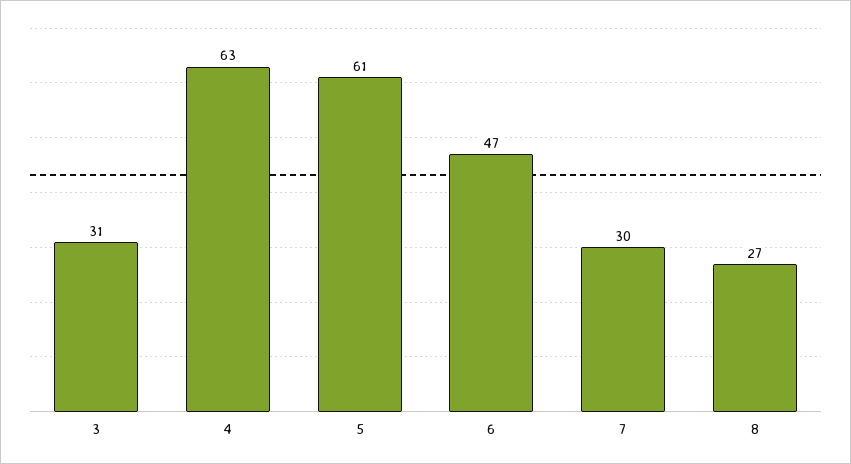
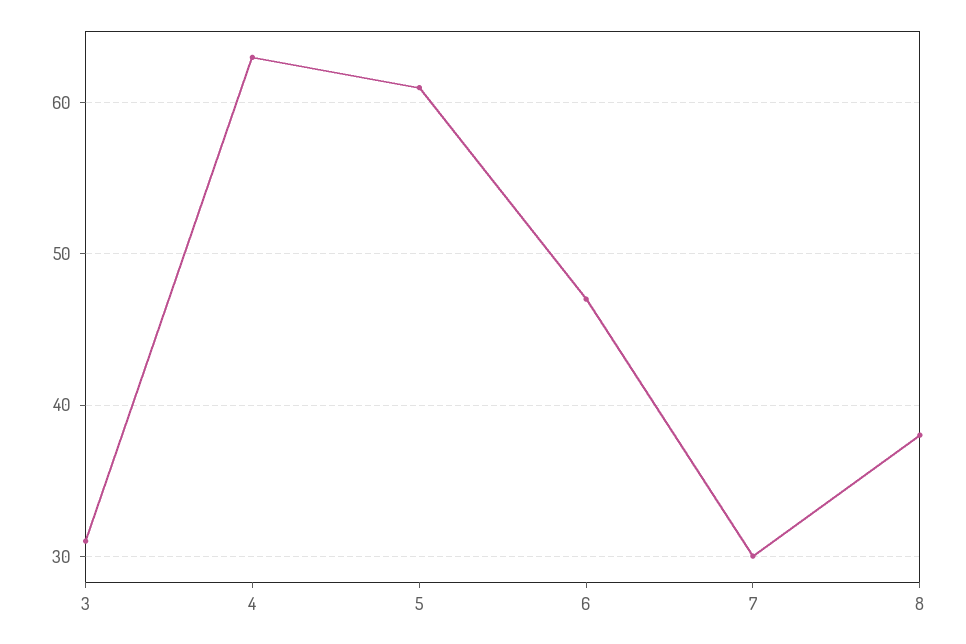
  {
    "3": 31,
    "4": 63,
    "5": 61,
    "6": 47,
    "7": 30,
-   "8": 27
+   "8": 38
  }

